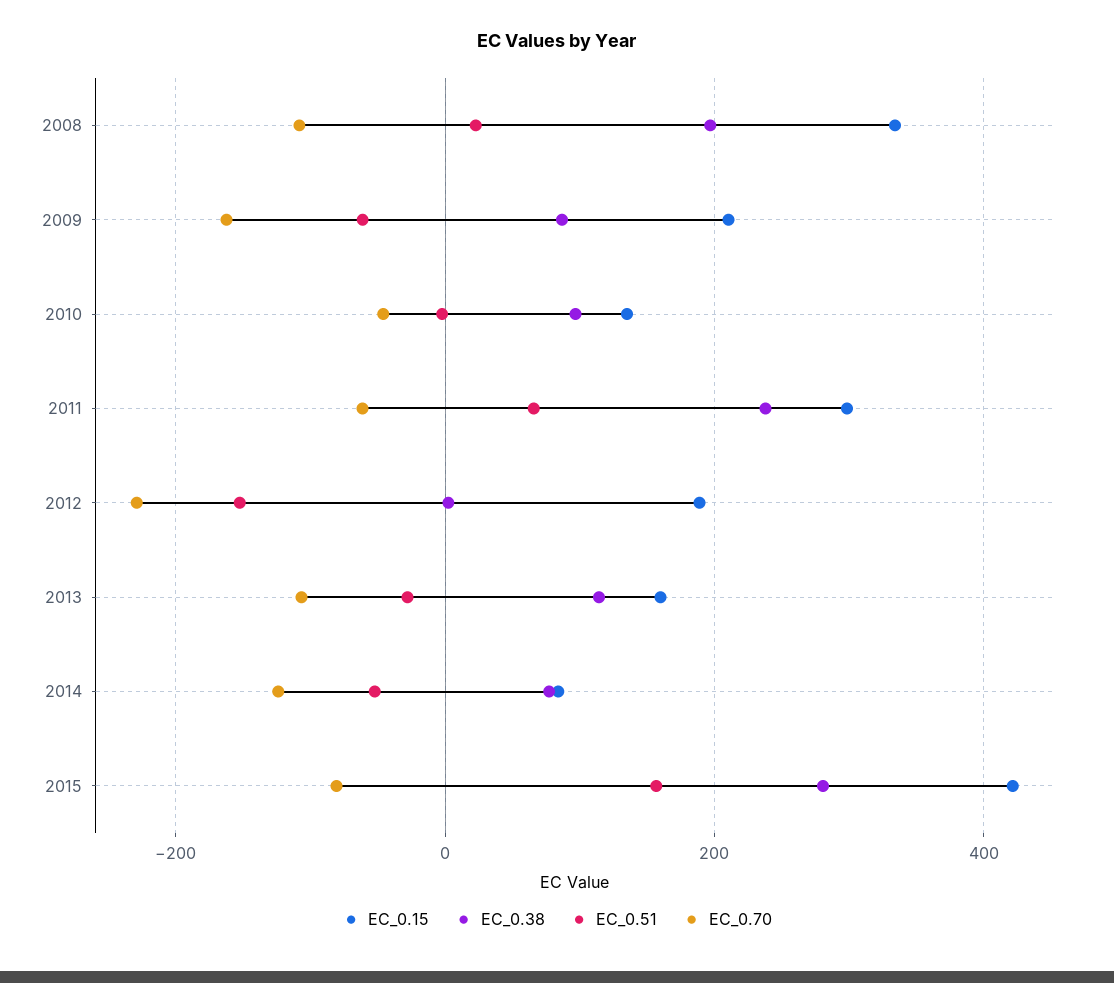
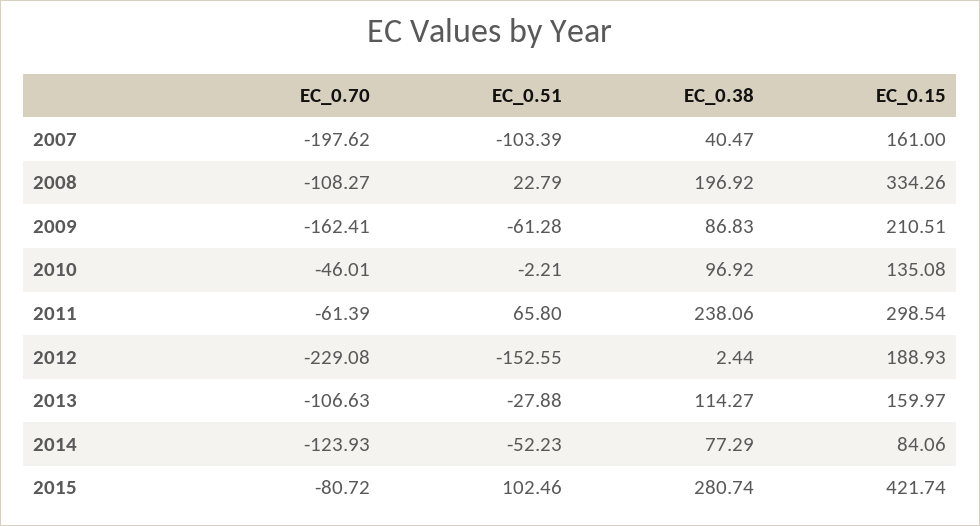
  {
    "EC_0.15": {
      "2008": 334.26,
      "2009": 210.51,
      "2010": 135.08,
      "2011": 298.54,
      "2012": 188.93,
      "2013": 159.97,
      "2014": 84.06,
-     "2015": 421.74
+     "2015": 421.74,
+     "2007": 161
    },
    "EC_0.38": {
      "2008": 196.92,
      "2009": 86.83,
      "2010": 96.92,
      "2011": 238.06,
      "2012": 2.44,
      "2013": 114.27,
      "2014": 77.29,
-     "2015": 280.74
+     "2015": 280.74,
+     "2007": 40.47
    },
    "EC_0.51": {
      "2008": 22.79,
      "2009": -61.28,
      "2010": -2.21,
      "2011": 65.8,
      "2012": -152.55,
      "2013": -27.88,
      "2014": -52.23,
-     "2015": 160
+     "2015": 102.46,
+     "2007": -103.39
    },
    "EC_0.70": {
      "2008": -108.27,
      "2009": -162.41,
      "2010": -46.01,
      "2011": -61.39,
      "2012": -229.08,
      "2013": -106.63,
      "2014": -123.93,
-     "2015": -80.72
+     "2015": -80.72,
+     "2007": -197.62
    }
  }

